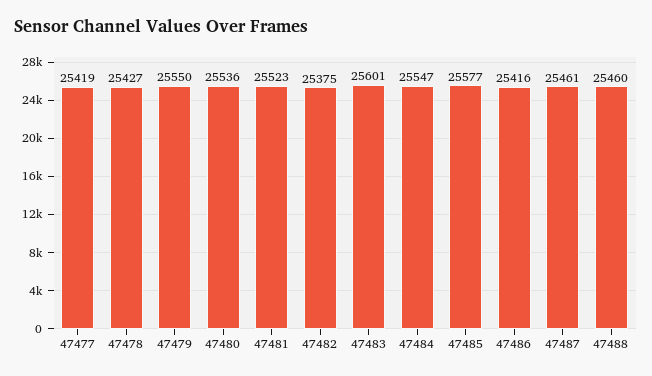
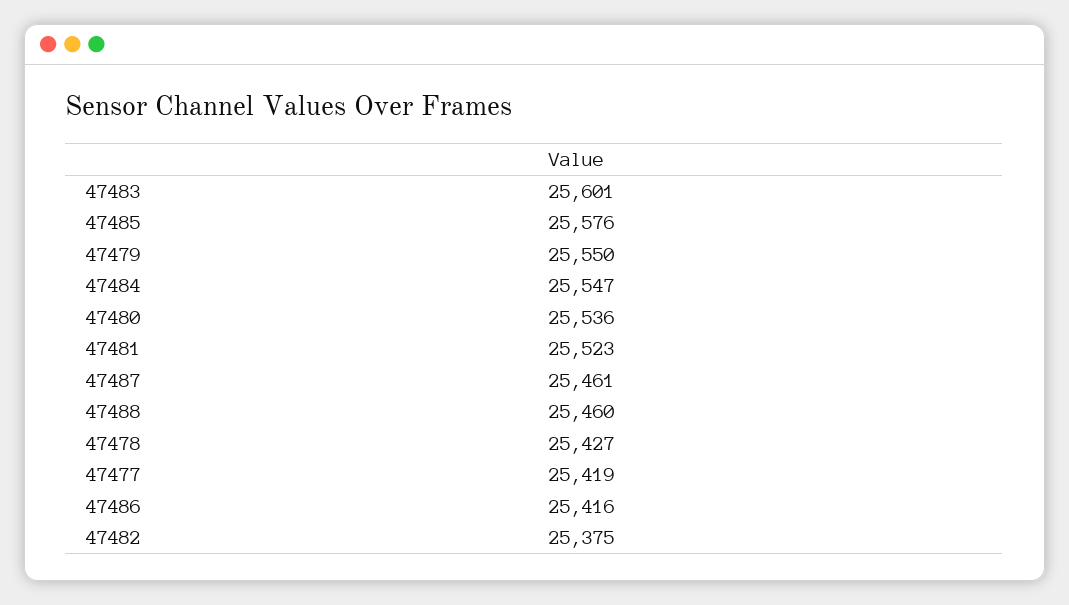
  {
    "47477": 25419,
    "47478": 25427,
    "47479": 25550,
    "47480": 25536,
    "47481": 25523,
    "47482": 25375,
    "47483": 25601,
    "47484": 25547,
-   "47485": 25577,
+   "47485": 25576,
    "47486": 25416,
    "47487": 25461,
    "47488": 25460
  }

